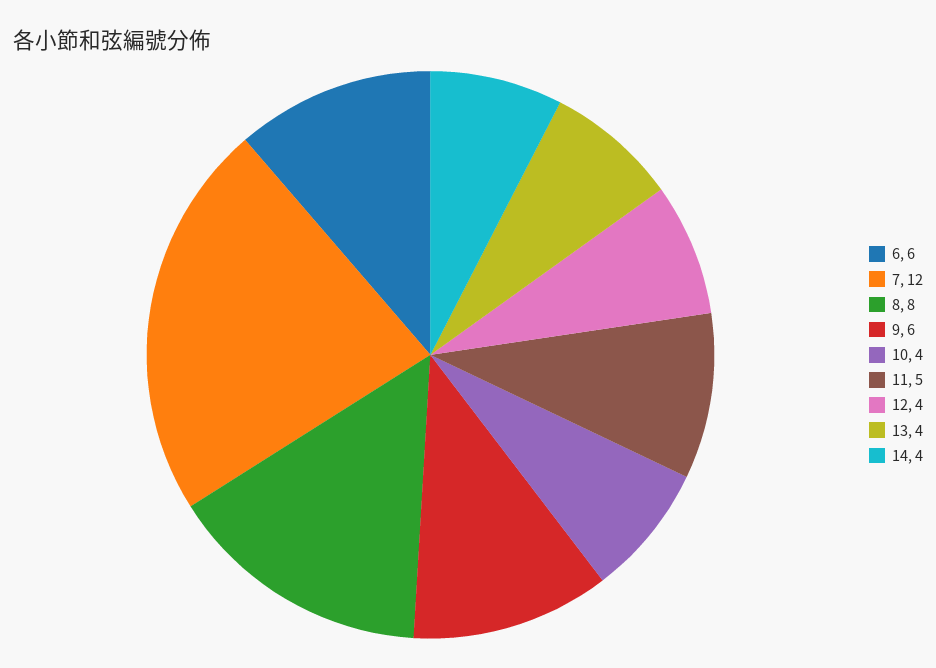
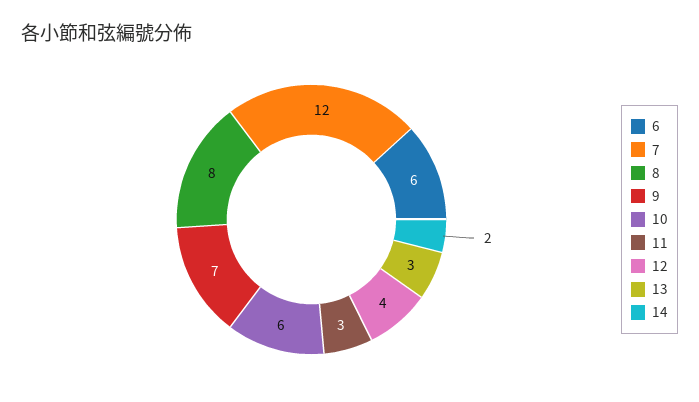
  {
    "6": 6,
    "7": 12,
    "8": 8,
-   "9": 6,
+   "9": 7,
-   "10": 4,
+   "10": 6,
-   "11": 5,
+   "11": 3,
    "12": 4,
-   "13": 4,
+   "13": 3,
-   "14": 4
+   "14": 2
  }

